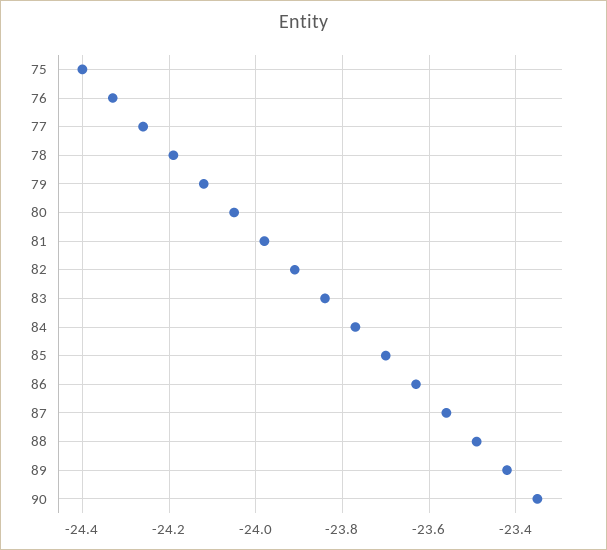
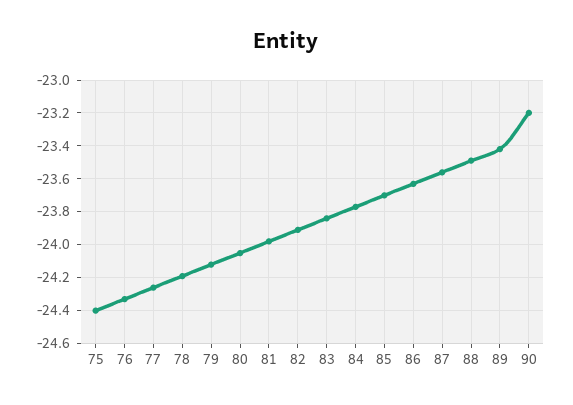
  {
    "75": -24.4,
    "76": -24.35,
    "77": -24.25,
    "78": -24.2,
    "79": -24.1,
    "80": -24.05,
    "81": -24,
    "82": -23.9,
    "83": -23.85,
    "84": -23.75,
    "85": -23.7,
    "86": -23.65,
    "87": -23.55,
    "88": -23.5,
    "89": -23.4,
-   "90": -23.35
+   "90": -23.2
  }

